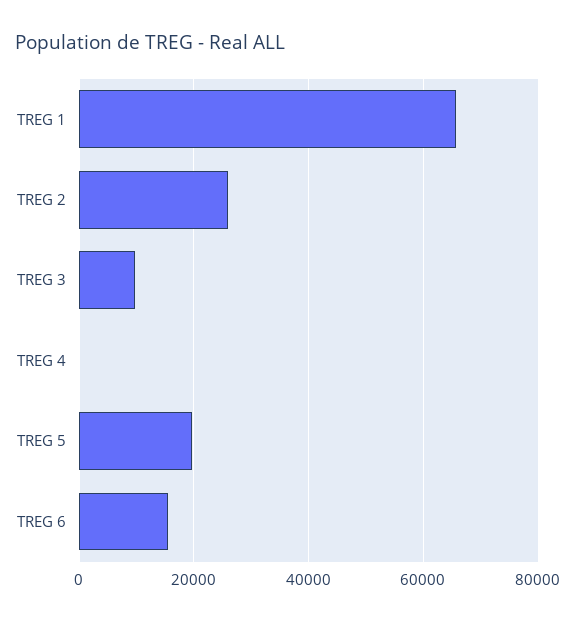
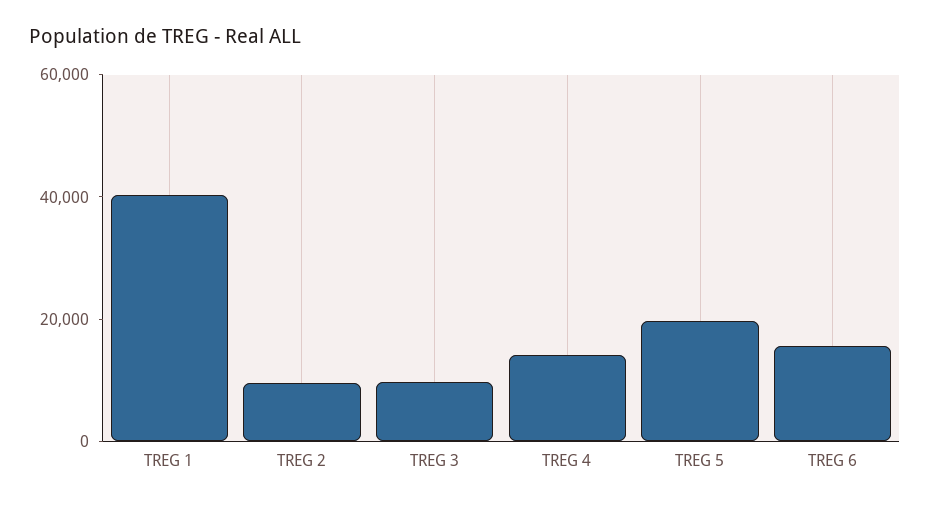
  {
-   "TREG 1": 66000,
+   "TREG 1": 40000,
-   "TREG 2": 26000,
+   "TREG 2": 10000,
    "TREG 3": 10000,
-   "TREG 4": 0,
+   "TREG 4": 15000,
    "TREG 5": 20000,
    "TREG 6": 16000
  }

